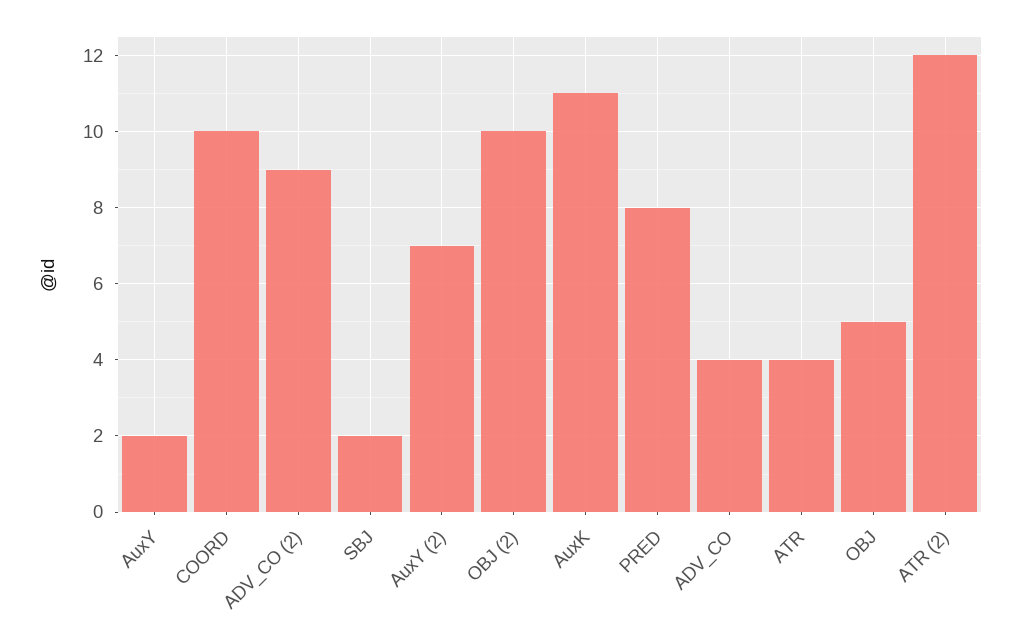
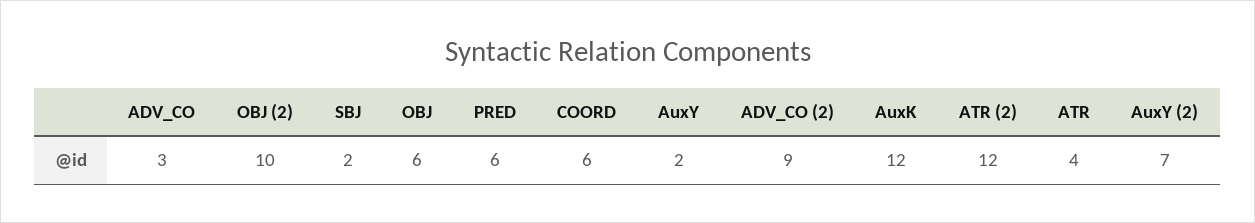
  {
    "AuxY": 2,
-   "COORD": 10,
+   "COORD": 6,
    "ADV_CO (2)": 9,
    "SBJ": 2,
    "AuxY (2)": 7,
    "OBJ (2)": 10,
-   "AuxK": 11,
+   "AuxK": 12,
-   "PRED": 8,
+   "PRED": 6,
-   "ADV_CO": 4,
+   "ADV_CO": 3,
    "ATR": 4,
-   "OBJ": 5,
+   "OBJ": 6,
    "ATR (2)": 12
  }

